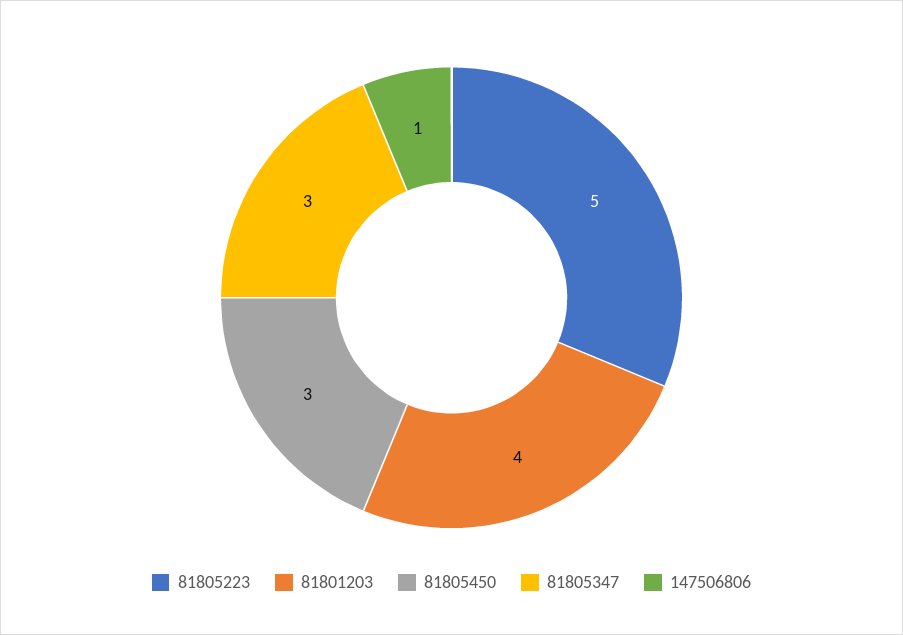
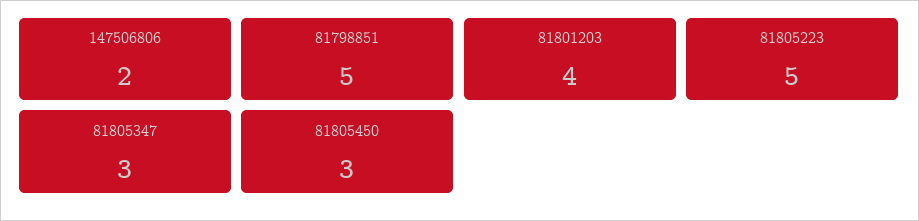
  {
    "81805223": 5,
    "81801203": 4,
    "81805450": 3,
    "81805347": 3,
-   "147506806": 1
+   "147506806": 2,
+   "81798851": 5
  }

